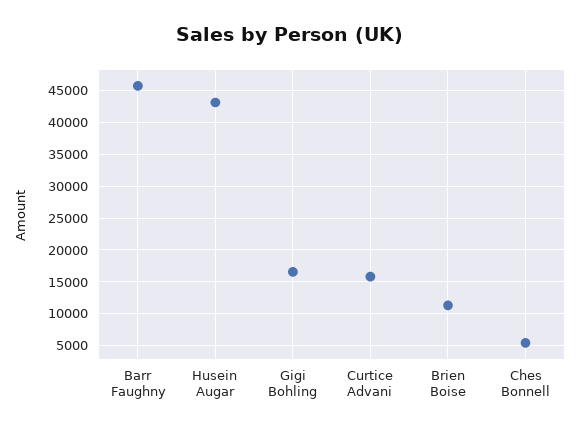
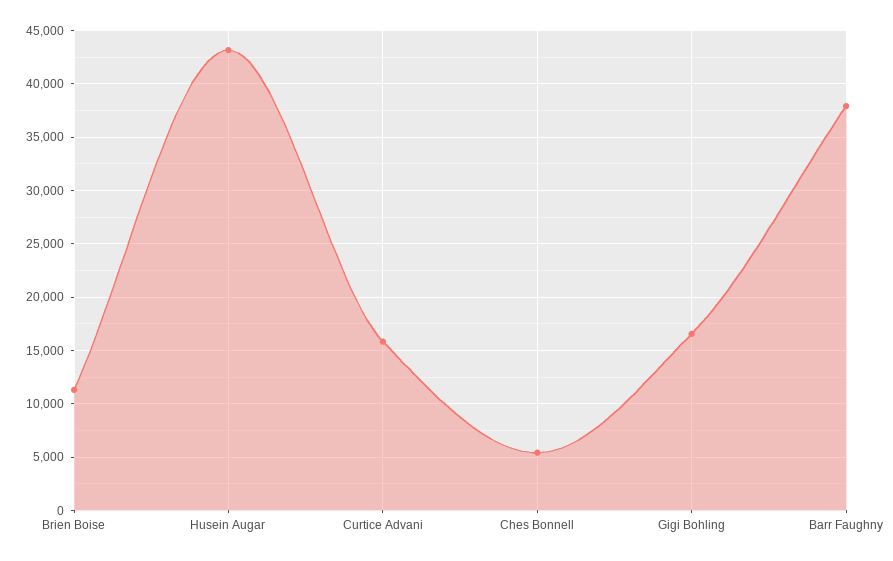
  {
-   "Barr Faughny": 46000,
+   "Barr Faughny": 38000,
    "Husein Augar": 43000,
    "Gigi Bohling": 17000,
    "Curtice Advani": 16000,
    "Brien Boise": 11000,
    "Ches Bonnell": 5000
  }

